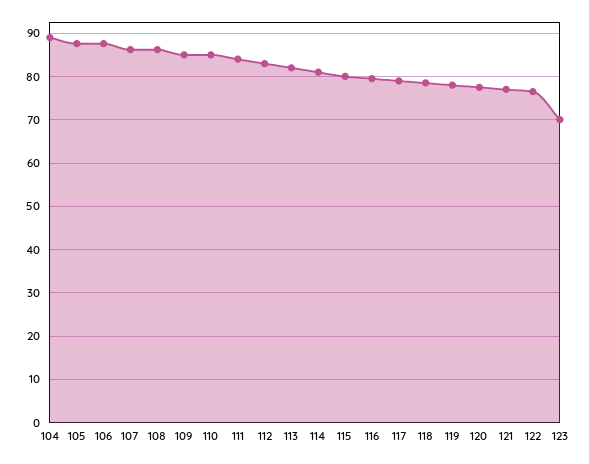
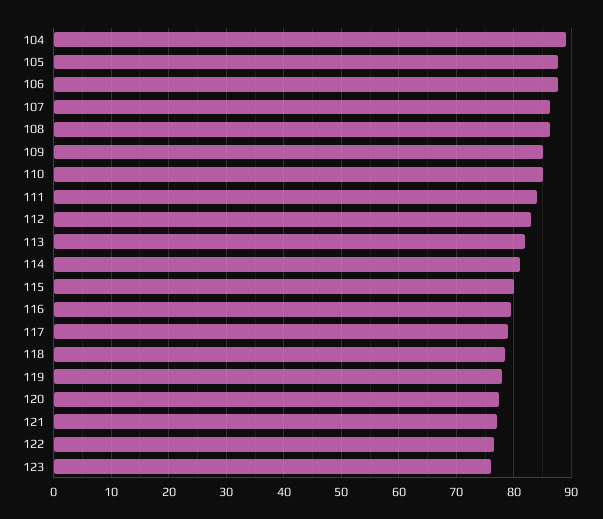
  {
    "104": 90,
    "105": 88,
    "106": 88,
    "107": 86,
    "108": 86,
    "109": 86,
    "110": 86,
    "111": 84,
    "112": 84,
    "113": 82,
    "114": 82,
    "115": 80,
    "116": 80,
    "117": 80,
    "118": 78,
    "119": 78,
    "120": 78,
    "121": 78,
    "122": 76,
-   "123": 70
+   "123": 76
  }

